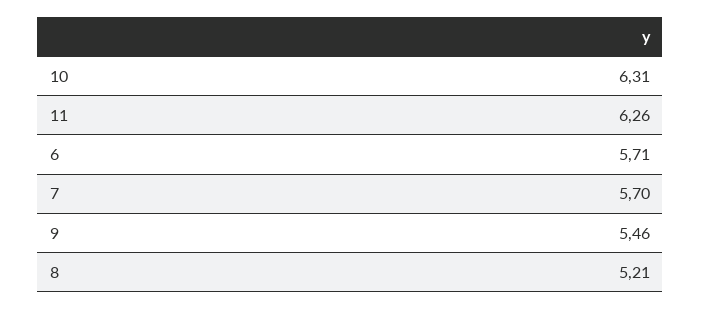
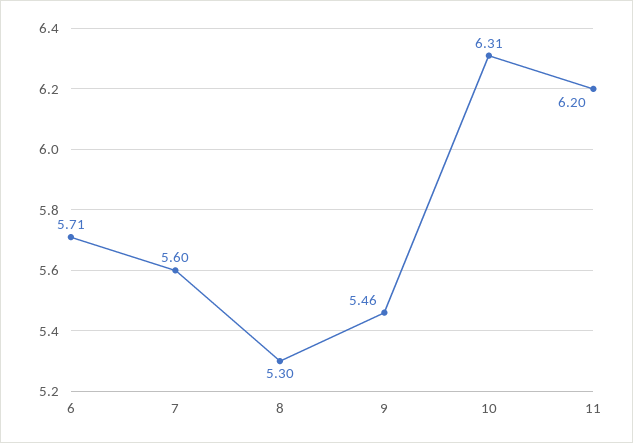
  {
    "10": 6.31,
-   "11": 6.26,
+   "11": 6.2,
    "6": 5.71,
-   "7": 5.7,
+   "7": 5.6,
    "9": 5.46,
-   "8": 5.21
+   "8": 5.3
  }

